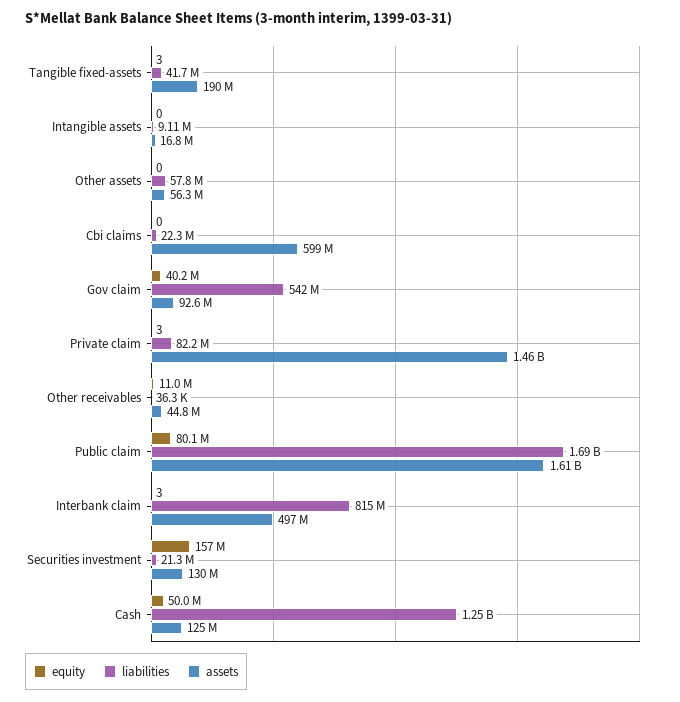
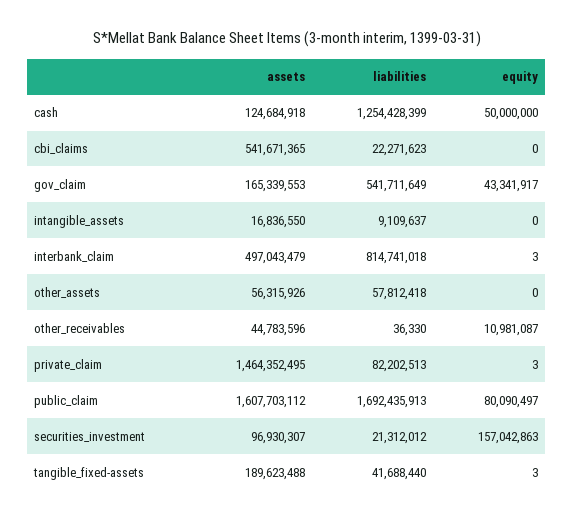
  {
    "equity": {
      "Tangible fixed-assets": 3,
      "Intangible assets": 0,
      "Other assets": 0,
      "Cbi claims": 0,
-     "Gov claim": 40200000,
+     "Gov claim": 43341917,
      "Private claim": 3,
      "Other receivables": 10981087,
      "Public claim": 80090497,
      "Interbank claim": 3,
      "Securities investment": 157042863,
      "Cash": 50000000
    },
    "liabilities": {
      "Tangible fixed-assets": 41688440,
      "Intangible assets": 9109637,
      "Other assets": 57812418,
      "Cbi claims": 22271623,
      "Gov claim": 541711649,
      "Private claim": 82202513,
      "Other receivables": 36330,
      "Public claim": 1692435913,
      "Interbank claim": 814741018,
      "Securities investment": 21312012,
      "Cash": 1254428399
    },
    "assets": {
      "Tangible fixed-assets": 189623488,
      "Intangible assets": 16836550,
      "Other assets": 56315926,
-     "Cbi claims": 599000000,
+     "Cbi claims": 541671365,
-     "Gov claim": 92600000,
+     "Gov claim": 165339553,
      "Private claim": 1464352495,
      "Other receivables": 44783596,
      "Public claim": 1607703112,
      "Interbank claim": 497043479,
-     "Securities investment": 130000000,
+     "Securities investment": 96930307,
      "Cash": 124684918
    }
  }

